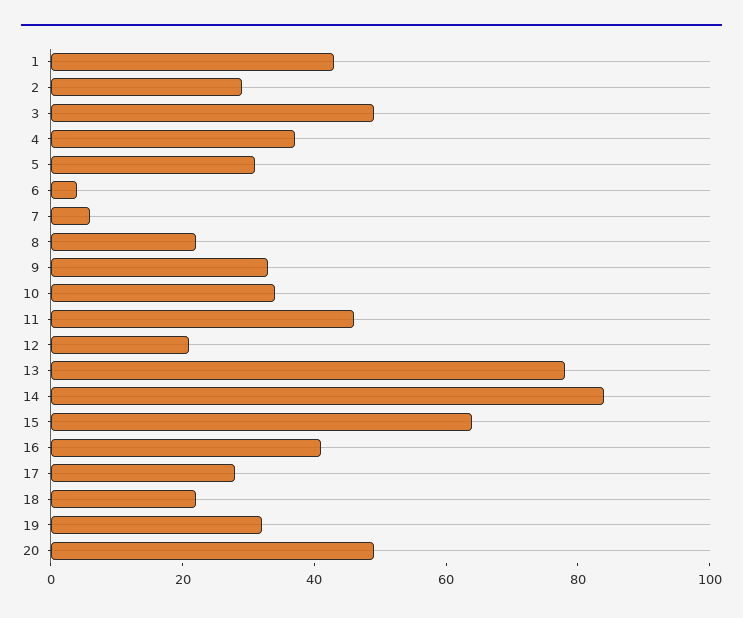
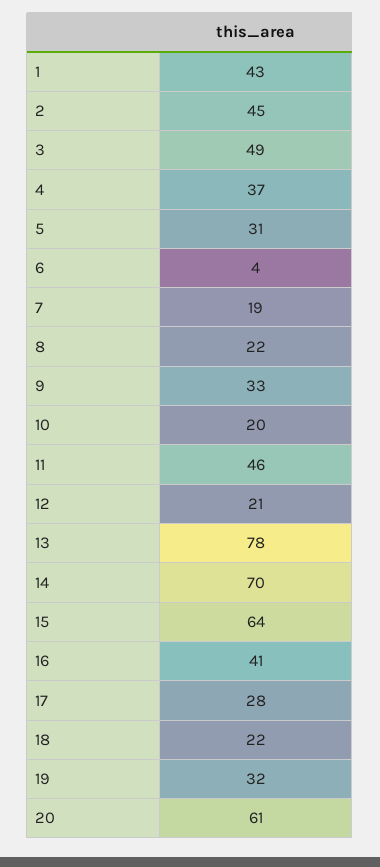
  {
    "1": 43,
-   "2": 30,
+   "2": 45,
    "3": 49,
    "4": 37,
    "5": 31,
    "6": 4,
-   "7": 5,
+   "7": 19,
    "8": 22,
    "9": 33,
-   "10": 35,
+   "10": 20,
    "11": 46,
    "12": 21,
    "13": 78,
-   "14": 85,
+   "14": 70,
    "15": 64,
    "16": 41,
    "17": 28,
    "18": 22,
    "19": 32,
-   "20": 50
+   "20": 61
  }

